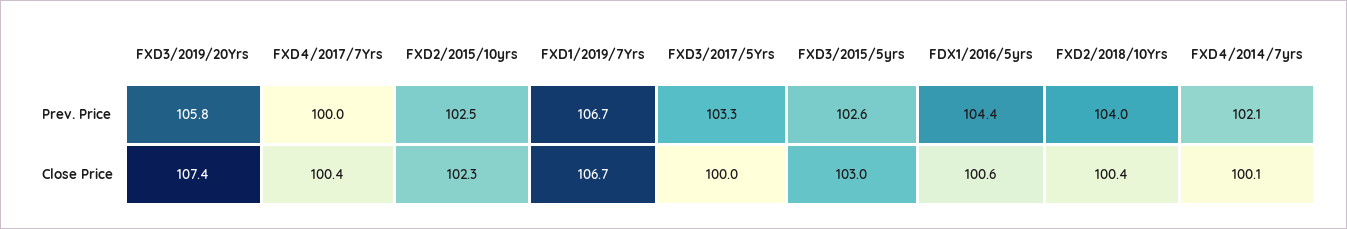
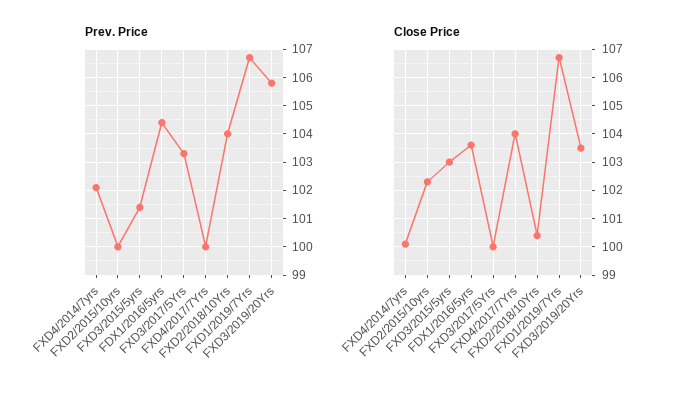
  {
    "Prev. Price": {
      "FXD3/2019/20Yrs": 105.8,
      "FXD4/2017/7Yrs": 100,
-     "FXD2/2015/10yrs": 102.5,
+     "FXD2/2015/10yrs": 100,
      "FXD1/2019/7Yrs": 106.7,
      "FXD3/2017/5Yrs": 103.3,
-     "FXD3/2015/5yrs": 102.6,
+     "FXD3/2015/5yrs": 101.5,
      "FDX1/2016/5yrs": 104.4,
      "FXD2/2018/10Yrs": 104,
      "FXD4/2014/7yrs": 102.1
    },
    "Close Price": {
-     "FXD3/2019/20Yrs": 107.4,
+     "FXD3/2019/20Yrs": 103.5,
-     "FXD4/2017/7Yrs": 100.4,
+     "FXD4/2017/7Yrs": 104,
      "FXD2/2015/10yrs": 102.3,
      "FXD1/2019/7Yrs": 106.7,
      "FXD3/2017/5Yrs": 100,
      "FXD3/2015/5yrs": 103,
-     "FDX1/2016/5yrs": 100.6,
+     "FDX1/2016/5yrs": 103.5,
      "FXD2/2018/10Yrs": 100.4,
      "FXD4/2014/7yrs": 100.1
    }
  }

